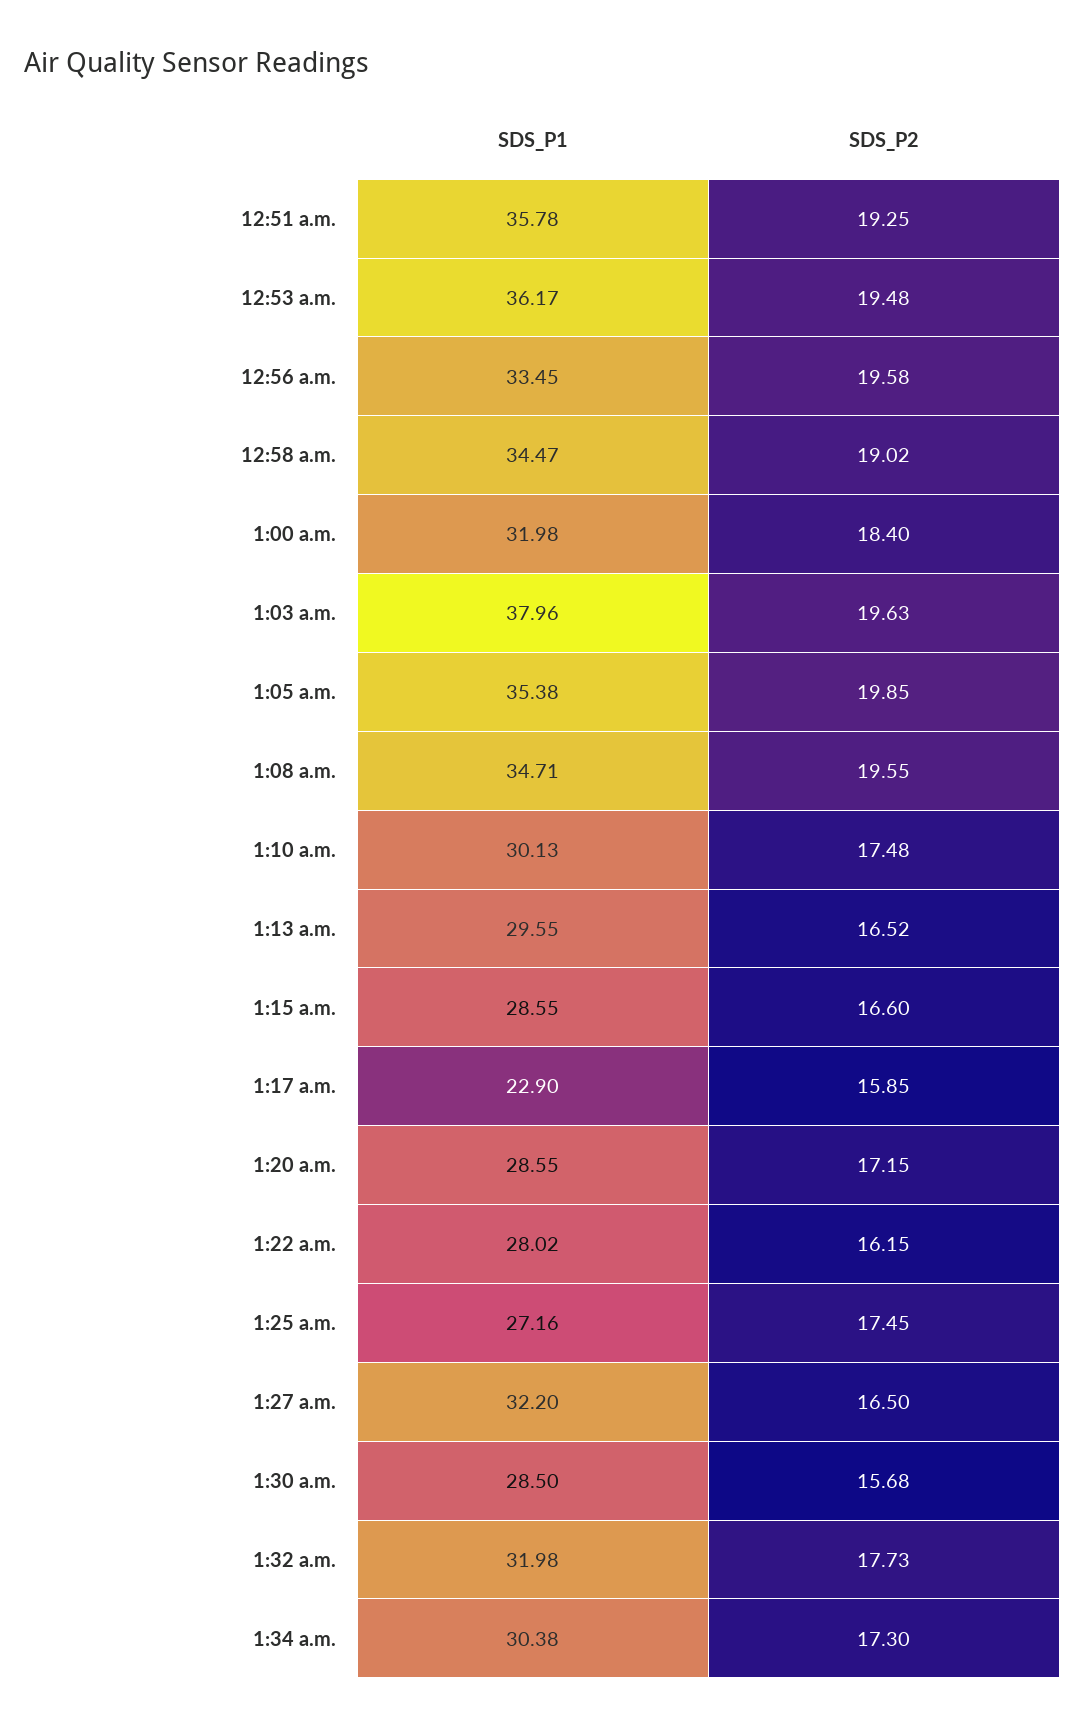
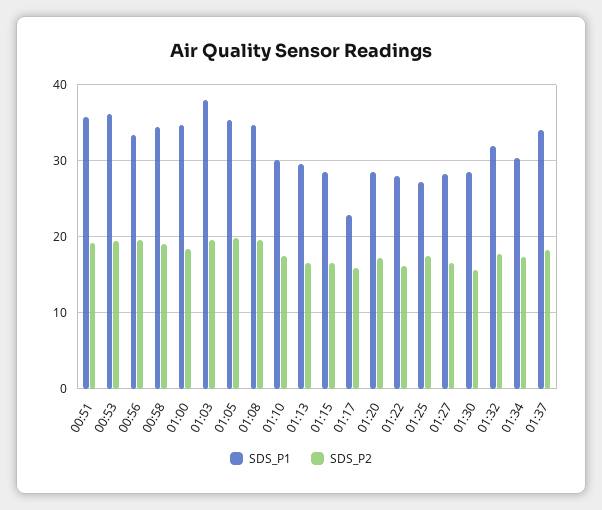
  {
    "SDS_P1": {
      "12:51 a.m.": 35.78,
      "12:53 a.m.": 36.17,
      "12:56 a.m.": 33.45,
      "12:58 a.m.": 34.47,
-     "1:00 a.m.": 31.98,
+     "1:00 a.m.": 35,
      "1:03 a.m.": 37.96,
      "1:05 a.m.": 35.38,
      "1:08 a.m.": 34.71,
      "1:10 a.m.": 30.13,
      "1:13 a.m.": 29.55,
      "1:15 a.m.": 28.55,
      "1:17 a.m.": 22.9,
      "1:20 a.m.": 28.55,
      "1:22 a.m.": 28.02,
      "1:25 a.m.": 27.16,
-     "1:27 a.m.": 32.2,
+     "1:27 a.m.": 28,
      "1:30 a.m.": 28.5,
      "1:32 a.m.": 31.98,
-     "1:34 a.m.": 30.38
+     "1:34 a.m.": 30.38,
+     "01:37": 34
    },
    "SDS_P2": {
      "12:51 a.m.": 19.25,
      "12:53 a.m.": 19.48,
      "12:56 a.m.": 19.58,
      "12:58 a.m.": 19.02,
      "1:00 a.m.": 18.4,
      "1:03 a.m.": 19.63,
      "1:05 a.m.": 19.85,
      "1:08 a.m.": 19.55,
      "1:10 a.m.": 17.48,
      "1:13 a.m.": 16.52,
      "1:15 a.m.": 16.6,
      "1:17 a.m.": 15.85,
      "1:20 a.m.": 17.15,
      "1:22 a.m.": 16.15,
      "1:25 a.m.": 17.45,
      "1:27 a.m.": 16.5,
      "1:30 a.m.": 15.68,
      "1:32 a.m.": 17.73,
-     "1:34 a.m.": 17.3
+     "1:34 a.m.": 17.3,
+     "01:37": 18
    }
  }

